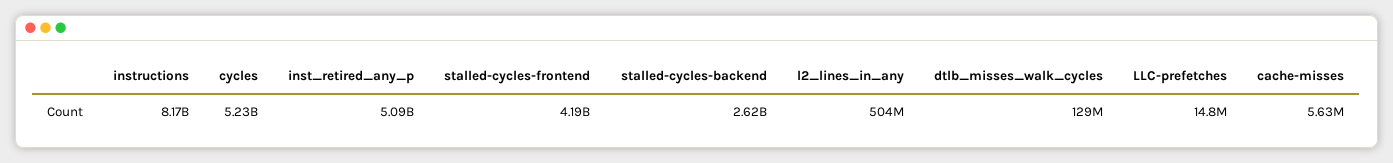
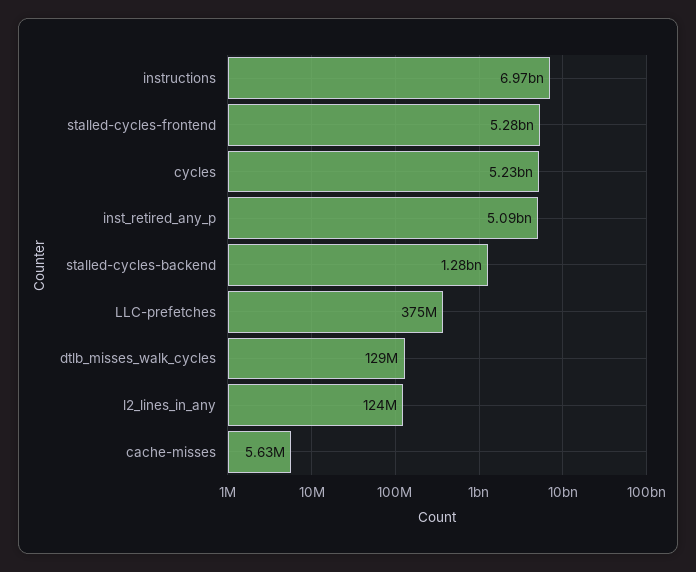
  {
-   "instructions": 8170000000,
+   "instructions": 6970000000,
    "cycles": 5230000000,
    "inst_retired_any_p": 5090000000,
-   "stalled-cycles-frontend": 4190000000,
+   "stalled-cycles-frontend": 5280000000,
-   "stalled-cycles-backend": 2620000000,
+   "stalled-cycles-backend": 1280000000,
-   "l2_lines_in_any": 504000000,
+   "l2_lines_in_any": 124000000,
    "dtlb_misses_walk_cycles": 129000000,
-   "LLC-prefetches": 14800000,
+   "LLC-prefetches": 375000000,
    "cache-misses": 5630000
  }

